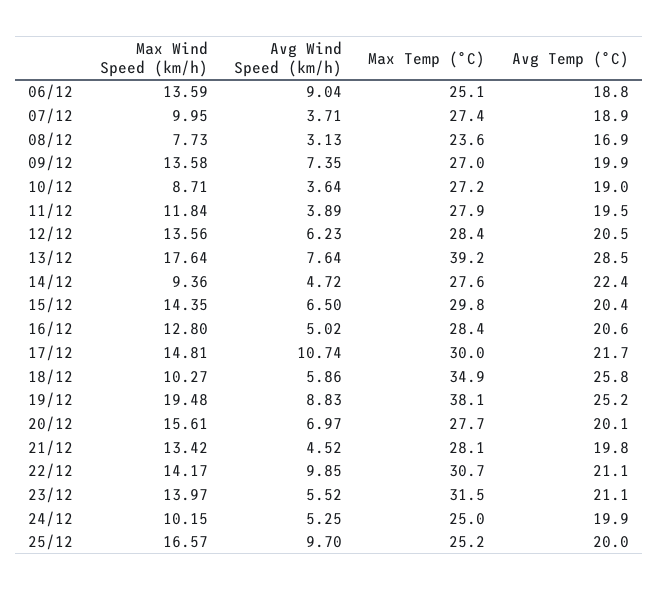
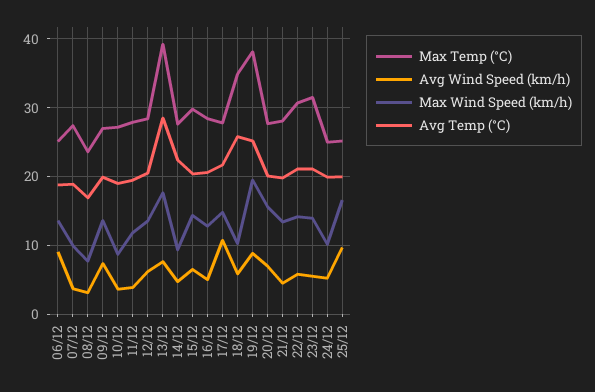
  {
    "Max Wind Speed (km/h)": {
      "06/12": 13.59,
      "07/12": 9.95,
      "08/12": 7.73,
      "09/12": 13.58,
      "10/12": 8.71,
      "11/12": 11.84,
      "12/12": 13.56,
      "13/12": 17.64,
      "14/12": 9.36,
      "15/12": 14.35,
      "16/12": 12.8,
      "17/12": 14.81,
      "18/12": 10.27,
      "19/12": 19.48,
      "20/12": 15.61,
      "21/12": 13.42,
      "22/12": 14.17,
      "23/12": 13.97,
      "24/12": 10.15,
      "25/12": 16.57
    },
    "Avg Wind Speed (km/h)": {
      "06/12": 9.04,
      "07/12": 3.71,
      "08/12": 3.13,
      "09/12": 7.35,
      "10/12": 3.64,
      "11/12": 3.89,
      "12/12": 6.23,
      "13/12": 7.64,
      "14/12": 4.72,
      "15/12": 6.5,
      "16/12": 5.02,
      "17/12": 10.74,
      "18/12": 5.86,
      "19/12": 8.83,
      "20/12": 6.97,
      "21/12": 4.52,
-     "22/12": 9.85,
+     "22/12": 6,
      "23/12": 5.52,
      "24/12": 5.25,
      "25/12": 9.7
    },
    "Max Temp (°C)": {
      "06/12": 25.1,
      "07/12": 27.4,
      "08/12": 23.6,
      "09/12": 27,
      "10/12": 27.2,
      "11/12": 27.9,
      "12/12": 28.4,
      "13/12": 39.2,
      "14/12": 27.6,
      "15/12": 29.8,
      "16/12": 28.4,
-     "17/12": 30,
+     "17/12": 28,
      "18/12": 34.9,
      "19/12": 38.1,
      "20/12": 27.7,
      "21/12": 28.1,
      "22/12": 30.7,
      "23/12": 31.5,
      "24/12": 25,
      "25/12": 25.2
    },
    "Avg Temp (°C)": {
      "06/12": 18.8,
      "07/12": 18.9,
      "08/12": 16.9,
      "09/12": 19.9,
      "10/12": 19,
      "11/12": 19.5,
      "12/12": 20.5,
      "13/12": 28.5,
      "14/12": 22.4,
      "15/12": 20.4,
      "16/12": 20.6,
      "17/12": 21.7,
      "18/12": 25.8,
      "19/12": 25.2,
      "20/12": 20.1,
      "21/12": 19.8,
      "22/12": 21.1,
      "23/12": 21.1,
      "24/12": 19.9,
      "25/12": 20
    }
  }

